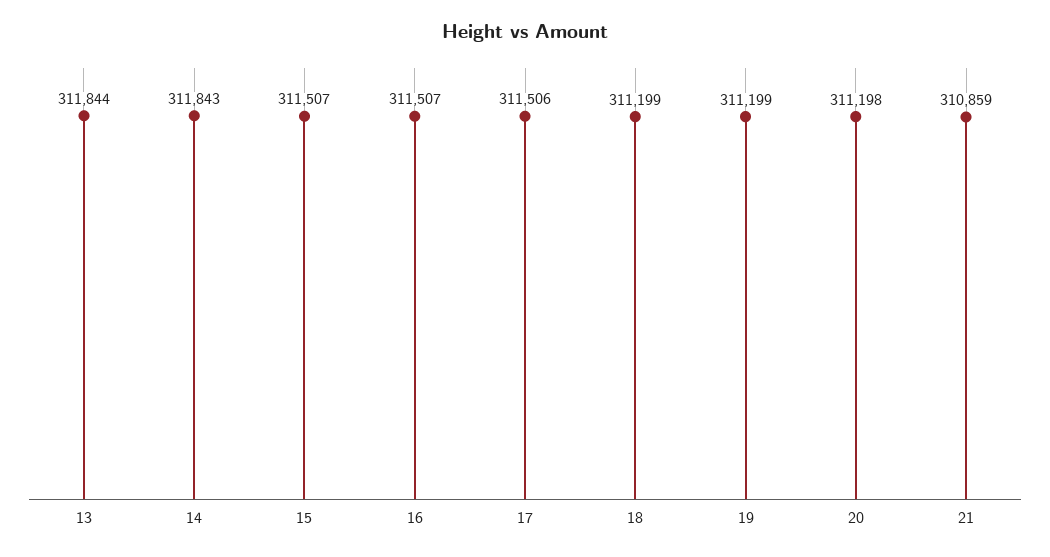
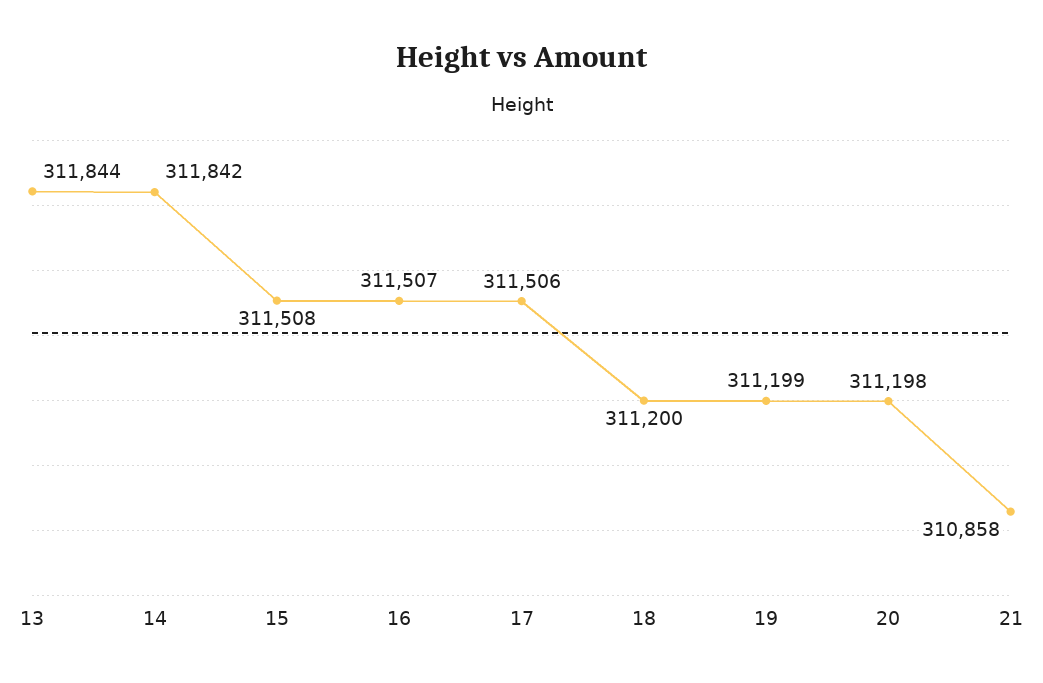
  {
    "13": 311844,
-   "14": 311843,
+   "14": 311842,
-   "15": 311507,
+   "15": 311508,
    "16": 311507,
    "17": 311506,
-   "18": 311199,
+   "18": 311200,
    "19": 311199,
    "20": 311198,
-   "21": 310859
+   "21": 310858
  }

